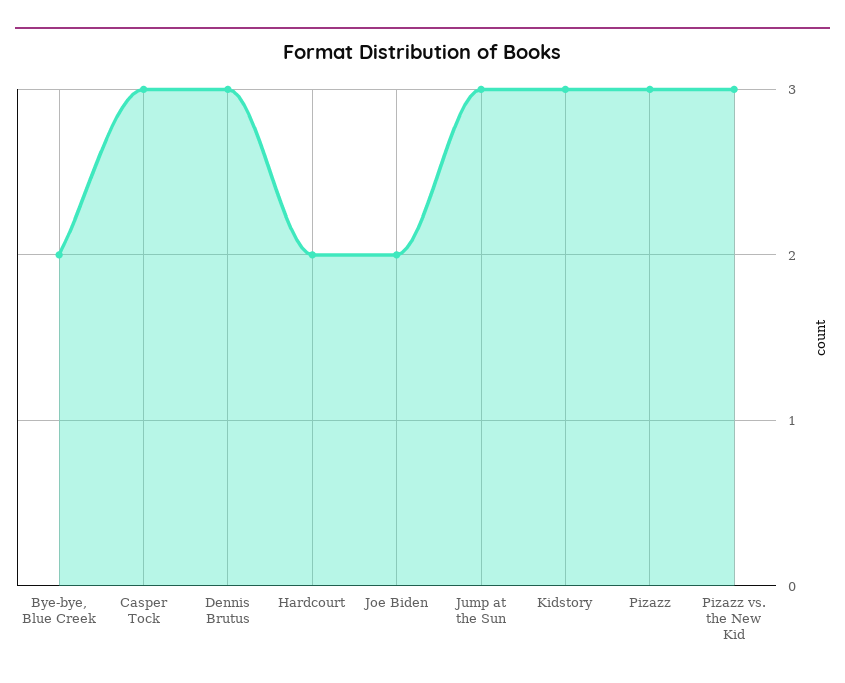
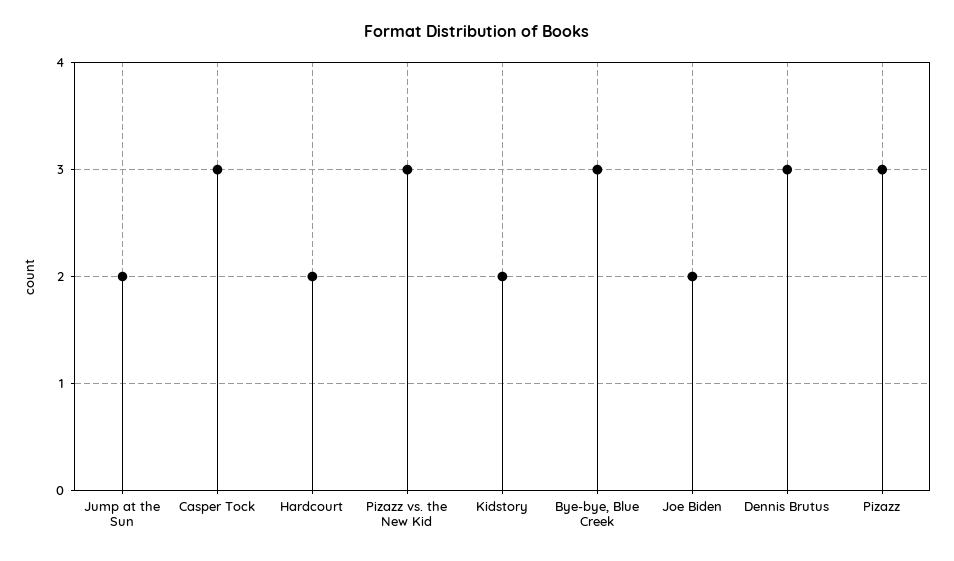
  {
-   "Bye-bye, Blue Creek": 2,
+   "Bye-bye, Blue Creek": 3,
    "Casper Tock": 3,
    "Dennis Brutus": 3,
    "Hardcourt": 2,
    "Joe Biden": 2,
-   "Jump at the Sun": 3,
+   "Jump at the Sun": 2,
-   "Kidstory": 3,
+   "Kidstory": 2,
    "Pizazz": 3,
    "Pizazz vs. the New Kid": 3
  }

